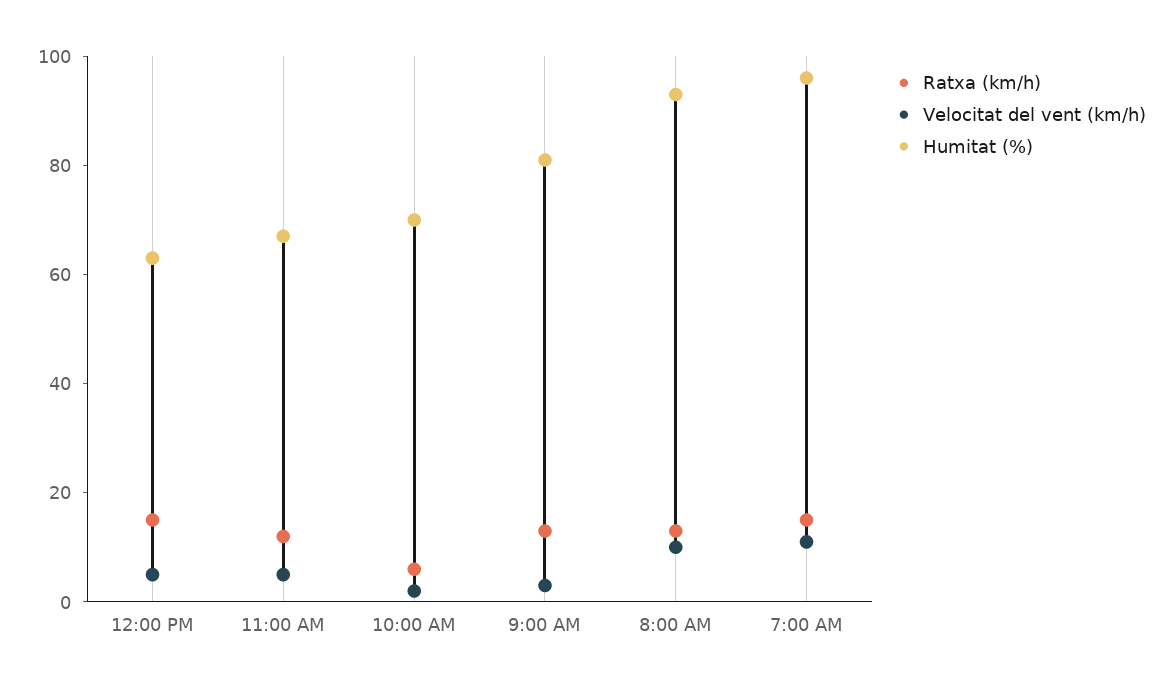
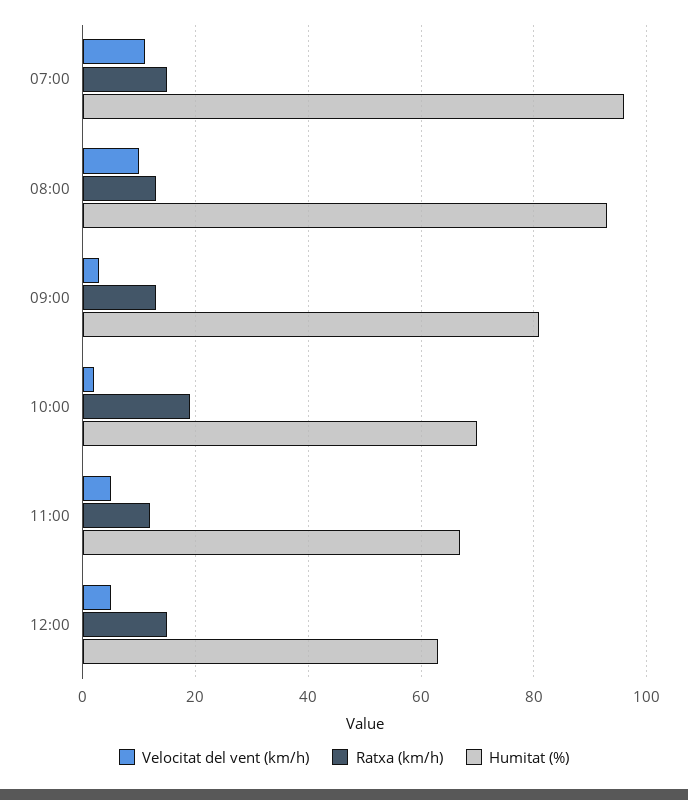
  {
    "Ratxa (km/h)": {
      "12:00 PM": 15,
      "11:00 AM": 10,
-     "10:00 AM": 5,
+     "10:00 AM": 20,
      "9:00 AM": 15,
      "8:00 AM": 15,
      "7:00 AM": 15
    },
    "Velocitat del vent (km/h)": {
      "12:00 PM": 5,
      "11:00 AM": 5,
      "10:00 AM": 0,
      "9:00 AM": 5,
      "8:00 AM": 10,
      "7:00 AM": 10
    },
    "Humitat (%)": {
      "12:00 PM": 65,
      "11:00 AM": 65,
      "10:00 AM": 70,
      "9:00 AM": 80,
      "8:00 AM": 95,
      "7:00 AM": 95
    }
  }

